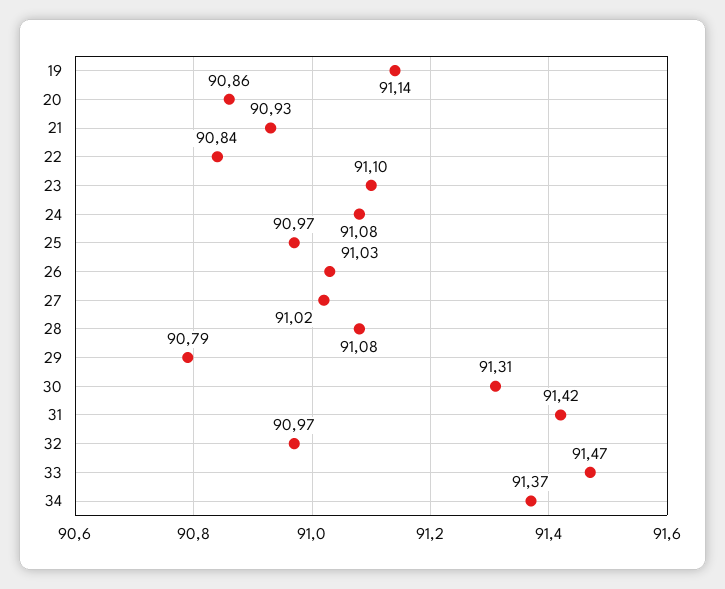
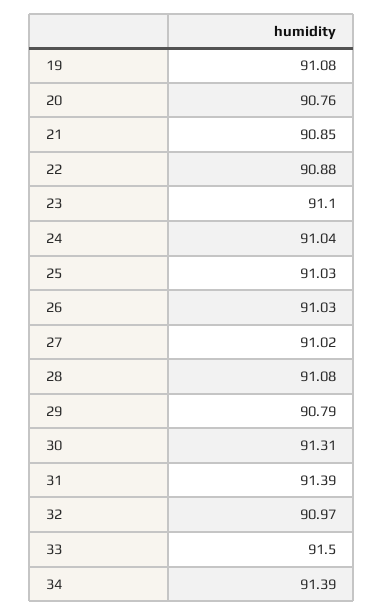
  {
-   "19": 91.14,
+   "19": 91.08,
-   "20": 90.86,
+   "20": 90.76,
-   "21": 90.93,
+   "21": 90.85,
-   "22": 90.84,
+   "22": 90.88,
    "23": 91.1,
-   "24": 91.08,
+   "24": 91.04,
-   "25": 90.97,
+   "25": 91.03,
    "26": 91.03,
    "27": 91.02,
    "28": 91.08,
    "29": 90.79,
    "30": 91.31,
-   "31": 91.42,
+   "31": 91.39,
    "32": 90.97,
-   "33": 91.47,
+   "33": 91.5,
-   "34": 91.37
+   "34": 91.39
  }

